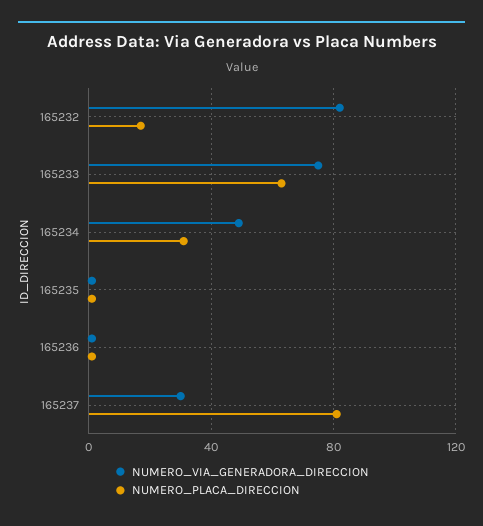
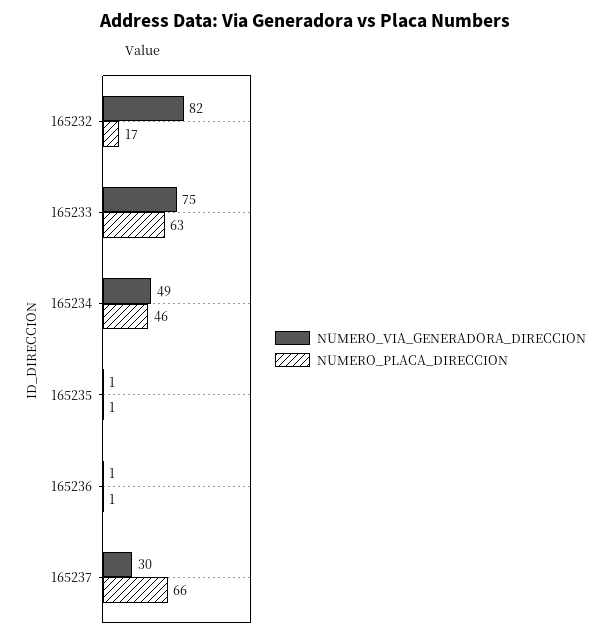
  {
    "NUMERO_VIA_GENERADORA_DIRECCION": {
      "165232": 82,
      "165233": 75,
      "165234": 49,
      "165235": 1,
      "165236": 1,
      "165237": 30
    },
    "NUMERO_PLACA_DIRECCION": {
      "165232": 17,
      "165233": 63,
-     "165234": 30,
+     "165234": 46,
      "165235": 1,
      "165236": 1,
-     "165237": 80
+     "165237": 66
    }
  }

